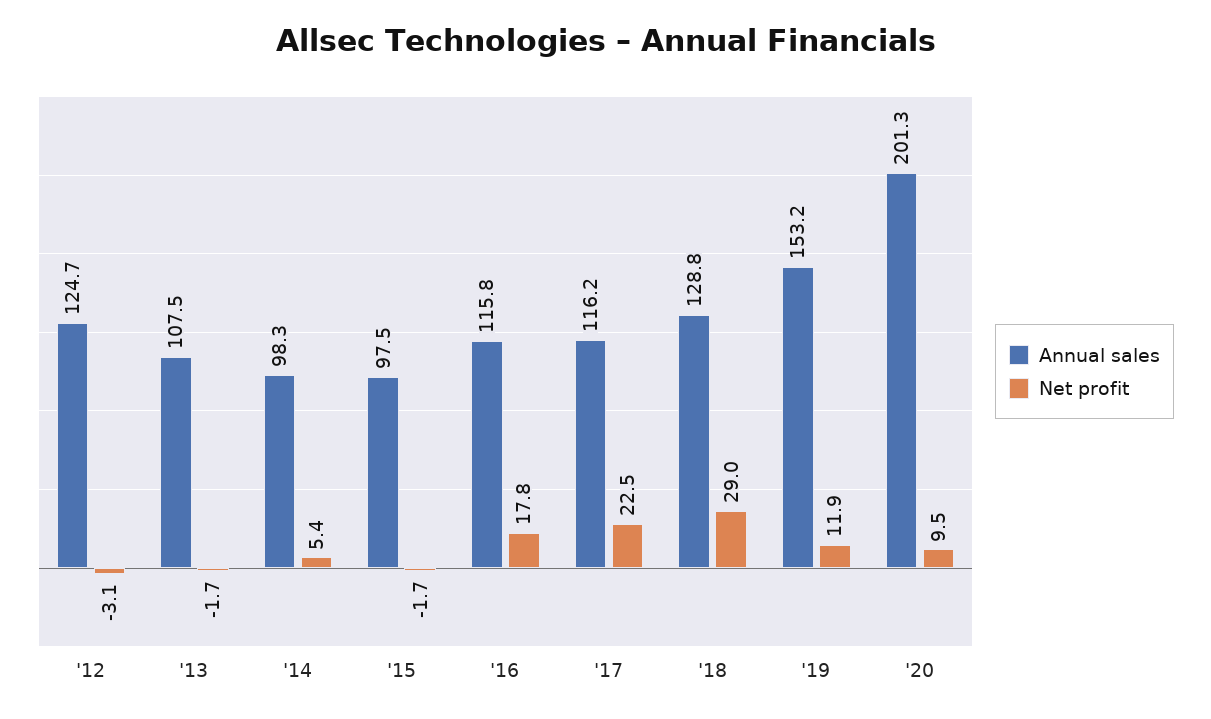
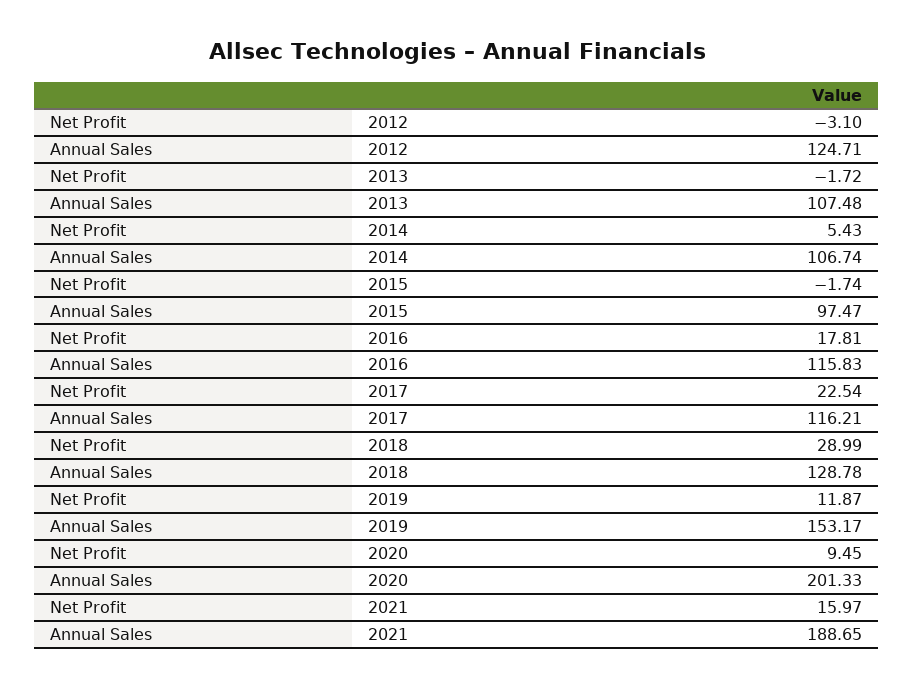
  {
    "Annual sales": {
      "'12": 124.71,
      "'13": 107.48,
-     "'14": 98.3,
+     "'14": 106.74,
      "'15": 97.47,
      "'16": 115.83,
      "'17": 116.21,
      "'18": 128.78,
      "'19": 153.17,
-     "'20": 201.33
+     "'20": 201.33,
+     "2021": 188.65
    },
    "Net profit": {
      "'12": -3.1,
      "'13": -1.72,
      "'14": 5.43,
      "'15": -1.74,
      "'16": 17.81,
      "'17": 22.54,
      "'18": 28.99,
      "'19": 11.87,
-     "'20": 9.45
+     "'20": 9.45,
+     "2021": 15.97
    }
  }

